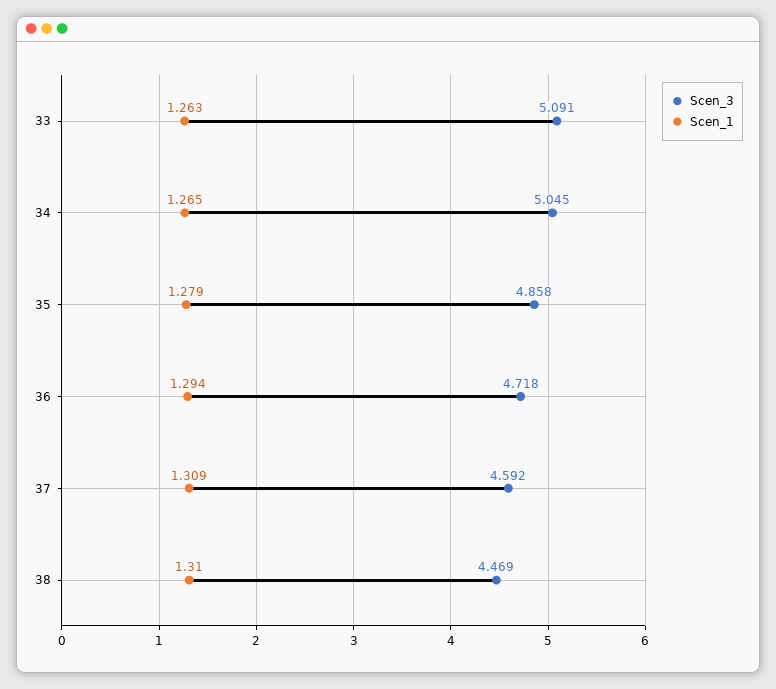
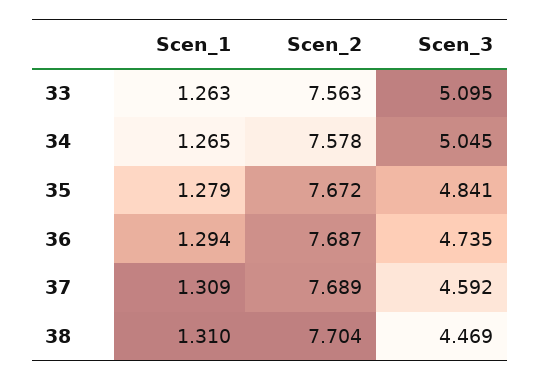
  {
    "Scen_3": {
-     "33": 5.091,
+     "33": 5.095,
      "34": 5.045,
-     "35": 4.858,
+     "35": 4.841,
-     "36": 4.718,
+     "36": 4.735,
      "37": 4.592,
      "38": 4.469
    },
    "Scen_1": {
      "33": 1.263,
      "34": 1.265,
      "35": 1.279,
      "36": 1.294,
      "37": 1.309,
      "38": 1.31
-   }
+   },
+   "Scen_2": {
+     "33": 7.563,
+     "34": 7.578,
+     "35": 7.672,
+     "36": 7.687,
+     "37": 7.689,
+     "38": 7.704
+   }
  }

